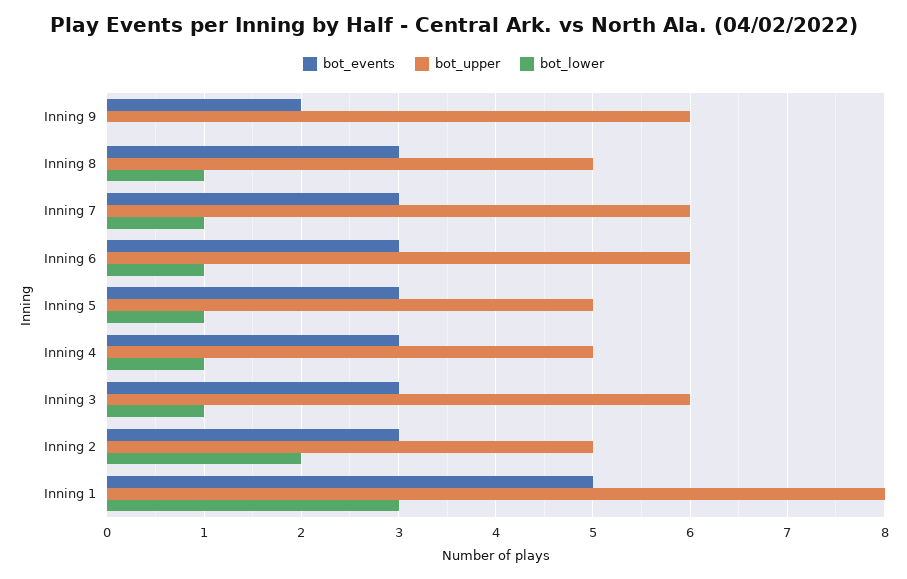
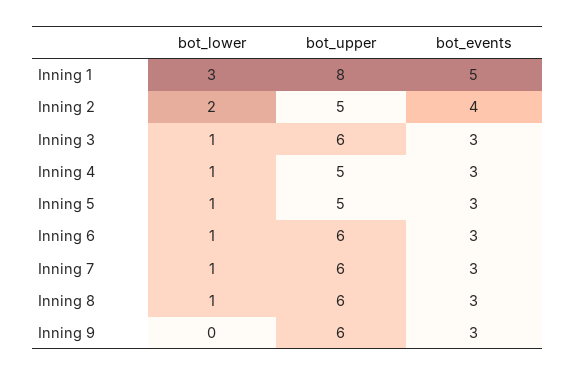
  {
    "bot_events": {
-     "Inning 9": 2,
+     "Inning 9": 3,
      "Inning 8": 3,
      "Inning 7": 3,
      "Inning 6": 3,
      "Inning 5": 3,
      "Inning 4": 3,
      "Inning 3": 3,
-     "Inning 2": 3,
+     "Inning 2": 4,
      "Inning 1": 5
    },
    "bot_upper": {
      "Inning 9": 6,
-     "Inning 8": 5,
+     "Inning 8": 6,
      "Inning 7": 6,
      "Inning 6": 6,
      "Inning 5": 5,
      "Inning 4": 5,
      "Inning 3": 6,
      "Inning 2": 5,
      "Inning 1": 8
    },
    "bot_lower": {
      "Inning 9": 0,
      "Inning 8": 1,
      "Inning 7": 1,
      "Inning 6": 1,
      "Inning 5": 1,
      "Inning 4": 1,
      "Inning 3": 1,
      "Inning 2": 2,
      "Inning 1": 3
    }
  }

